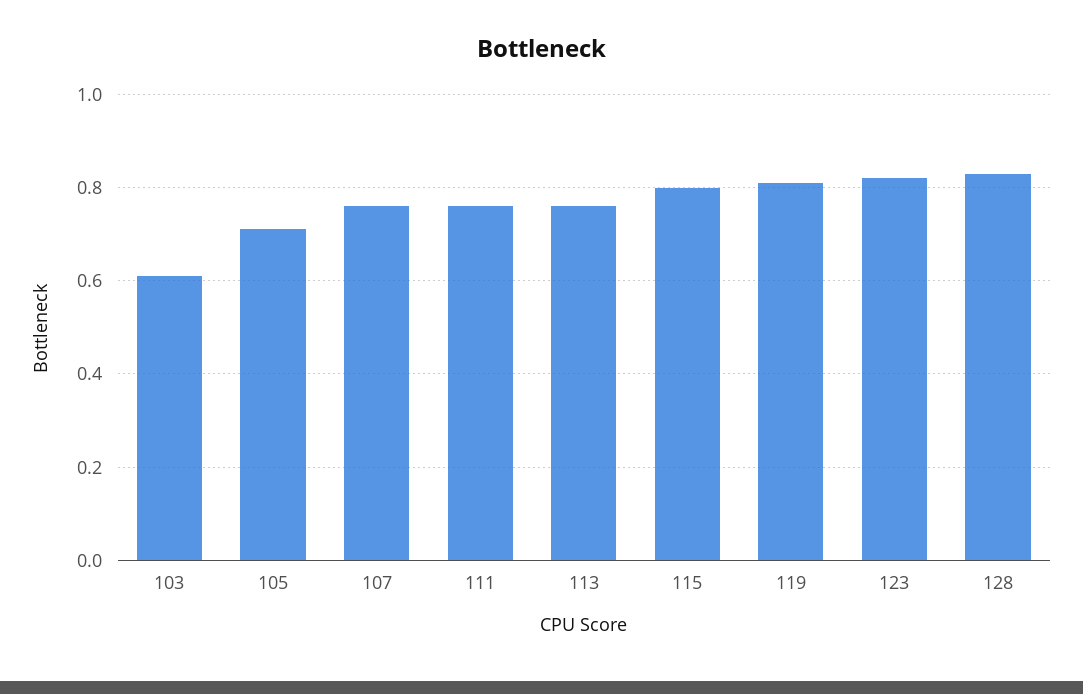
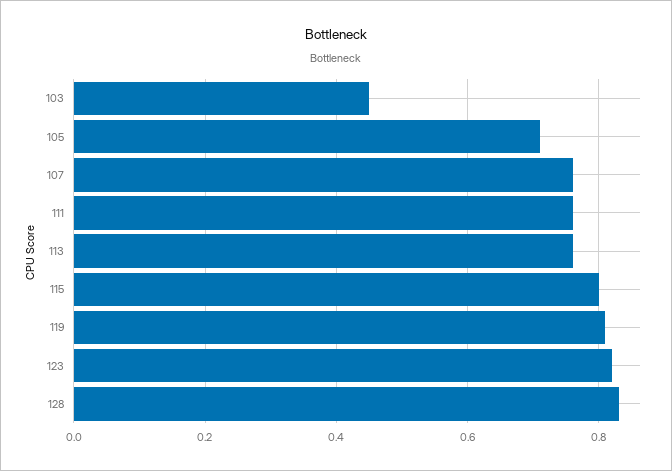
  {
-   "103": 0.6,
+   "103": 0.45,
    "105": 0.7,
    "107": 0.75,
    "111": 0.75,
    "113": 0.75,
    "115": 0.8,
    "119": 0.8,
    "123": 0.8,
    "128": 0.85
  }

